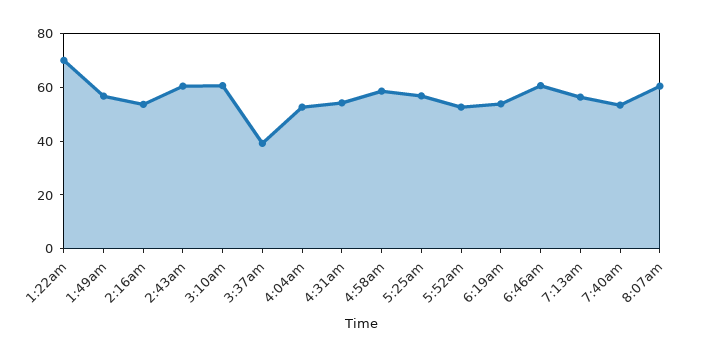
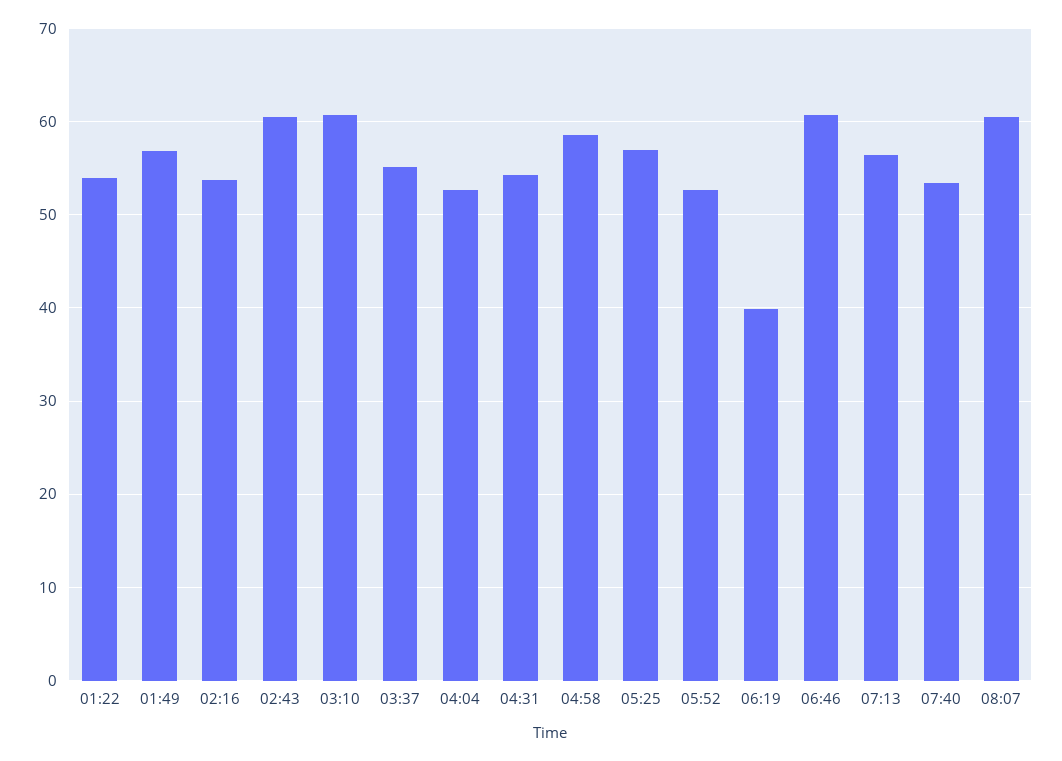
  {
-   "1:22am": 70,
+   "1:22am": 54,
    "1:49am": 57,
    "2:16am": 54,
    "2:43am": 61,
    "3:10am": 61,
-   "3:37am": 40,
+   "3:37am": 55,
    "4:04am": 53,
    "4:31am": 54,
    "4:58am": 59,
    "5:25am": 57,
    "5:52am": 53,
-   "6:19am": 55,
+   "6:19am": 40,
    "6:46am": 61,
    "7:13am": 56,
    "7:40am": 53,
    "8:07am": 61
  }

